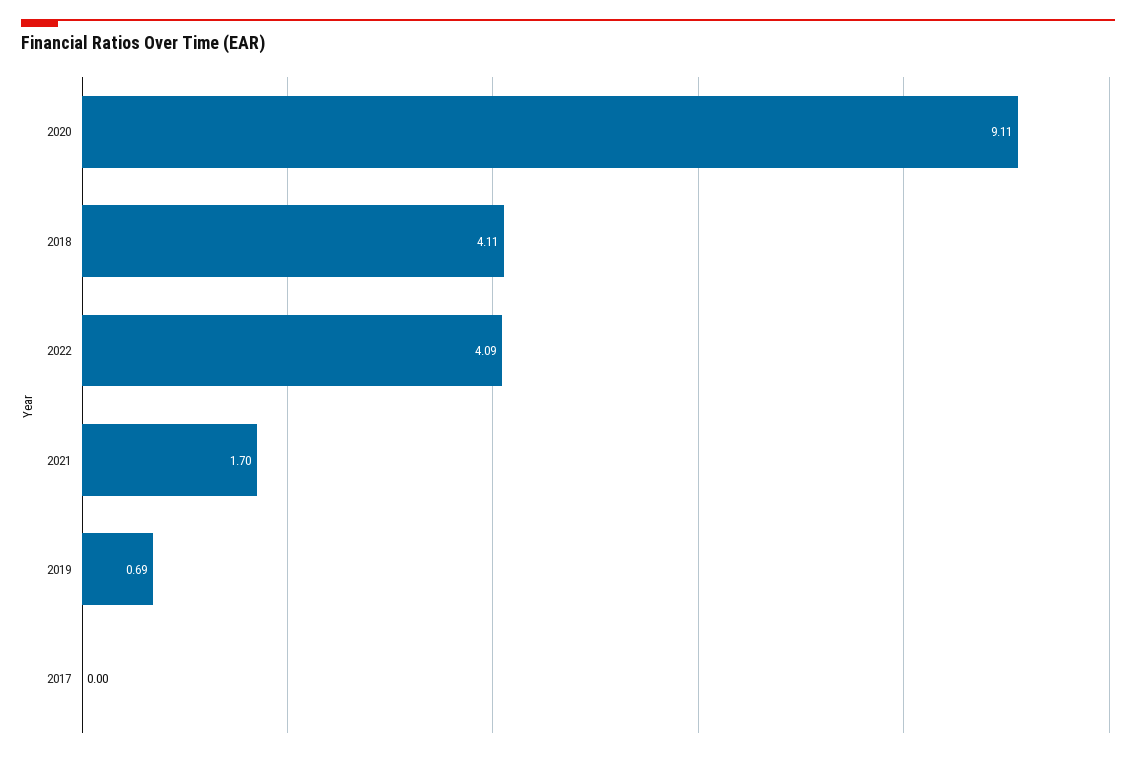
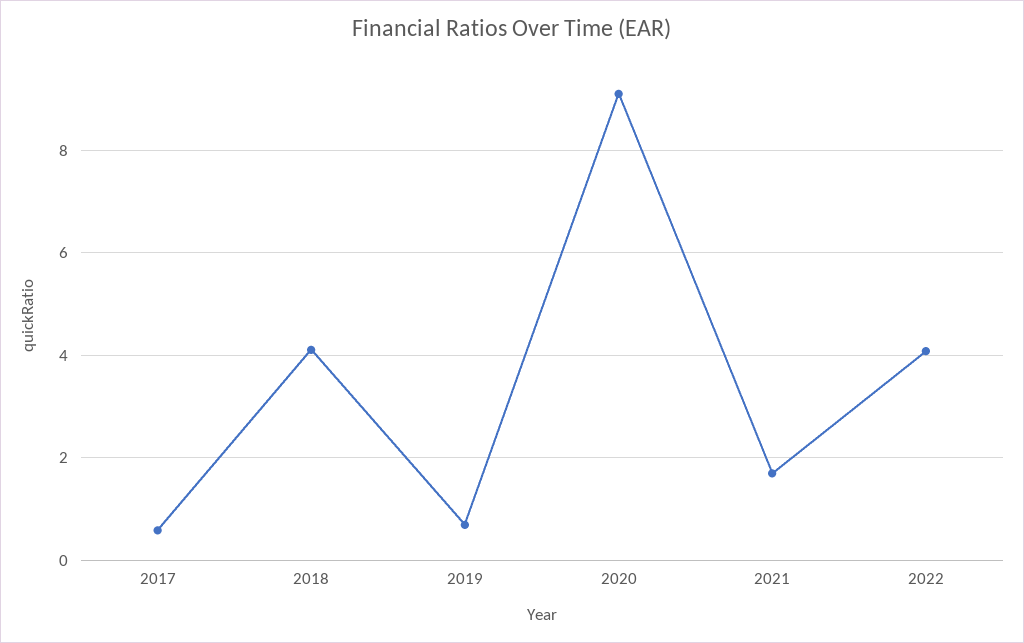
  {
    "2020": 9.11,
    "2018": 4.11,
    "2022": 4.09,
    "2021": 1.7,
    "2019": 0.69,
-   "2017": 0
+   "2017": 0.6
  }

